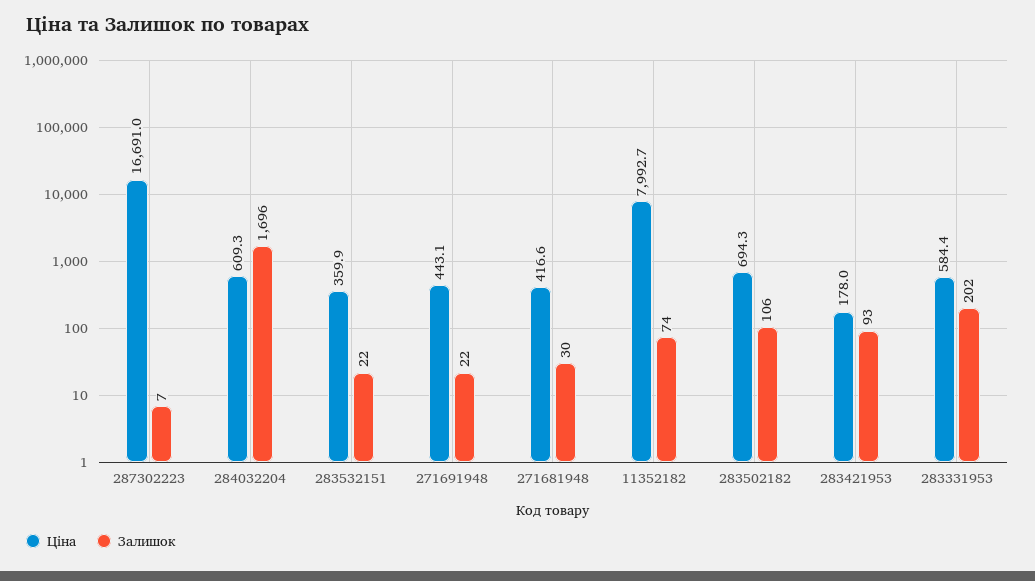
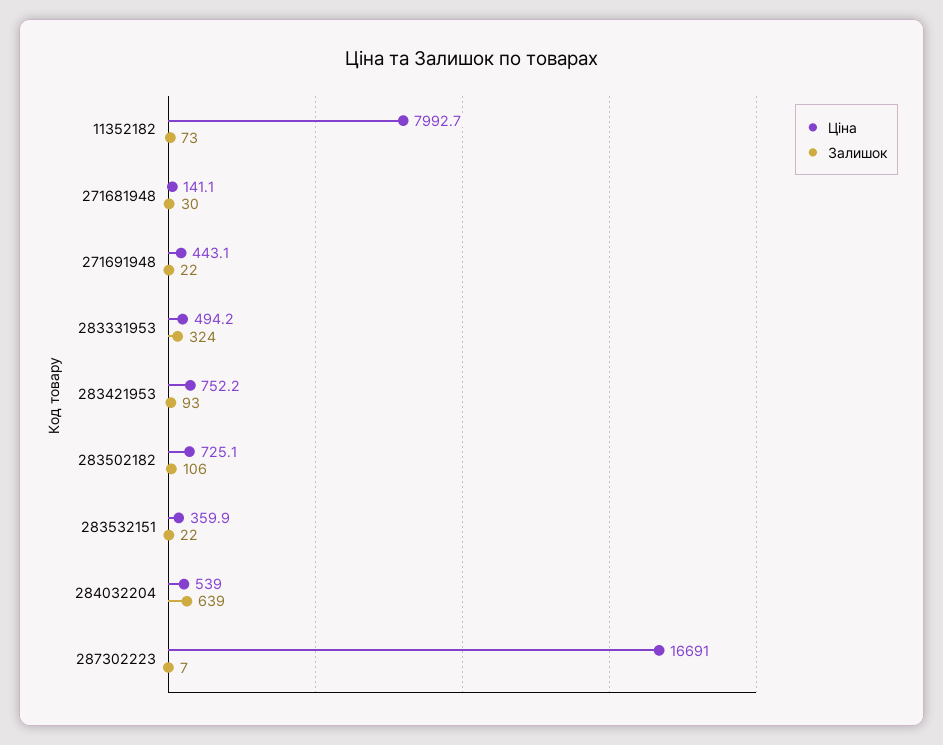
  {
    "Ціна": {
      "287302223": 16691,
-     "284032204": 609.3,
+     "284032204": 539,
      "283532151": 359.9,
      "271691948": 443.1,
-     "271681948": 416.6,
+     "271681948": 141.1,
      "11352182": 7992.7,
-     "283502182": 694.3,
+     "283502182": 725.1,
-     "283421953": 178,
+     "283421953": 752.2,
-     "283331953": 584.4
+     "283331953": 494.2
    },
    "Залишок": {
      "287302223": 7,
-     "284032204": 1696,
+     "284032204": 639,
      "283532151": 22,
      "271691948": 22,
      "271681948": 30,
-     "11352182": 74,
+     "11352182": 73,
      "283502182": 106,
      "283421953": 93,
-     "283331953": 202
+     "283331953": 324
    }
  }

